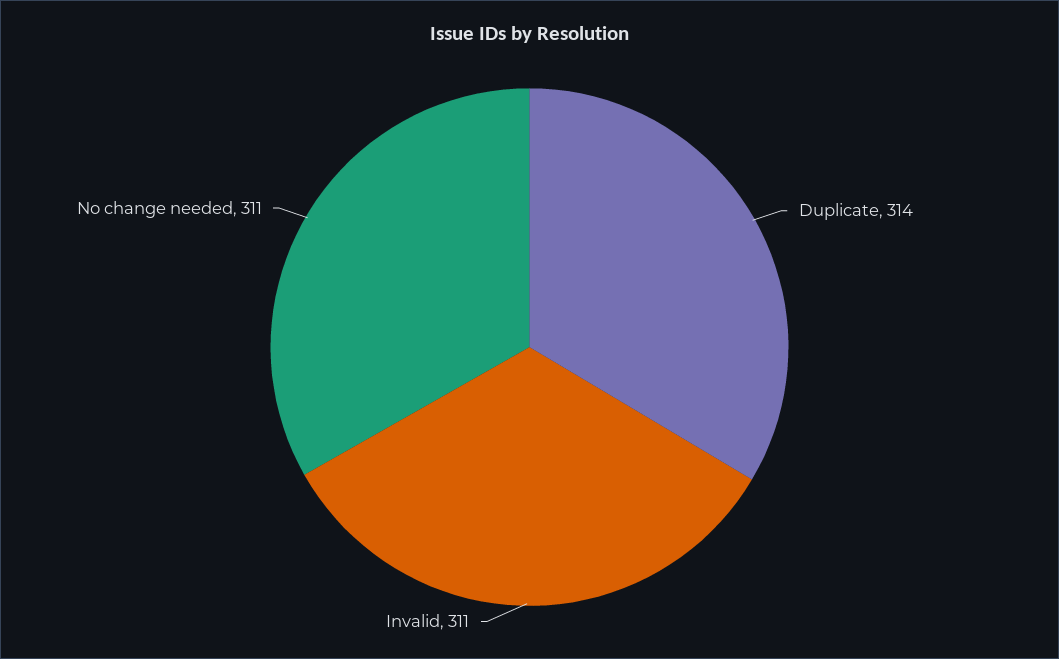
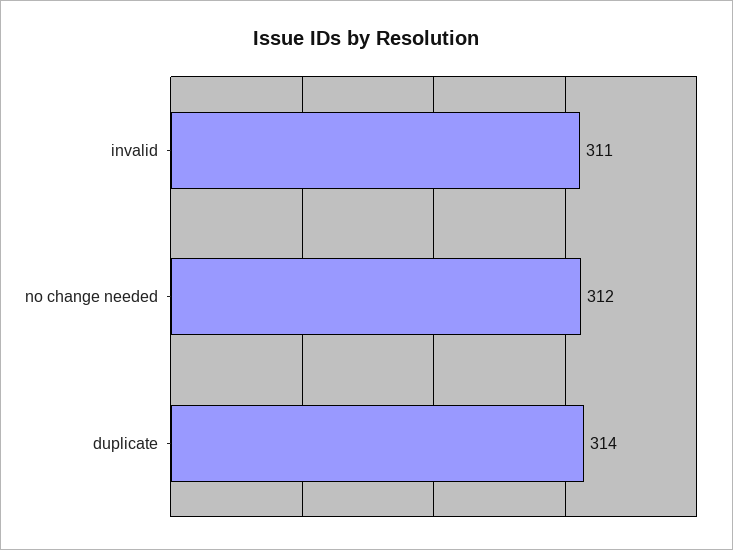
  {
    "Duplicate": 314,
    "Invalid": 311,
-   "No change needed": 311
+   "No change needed": 312
  }

